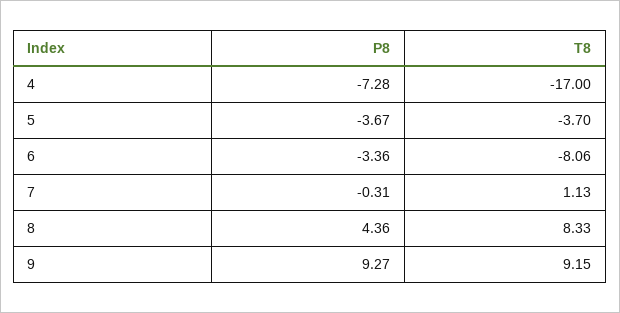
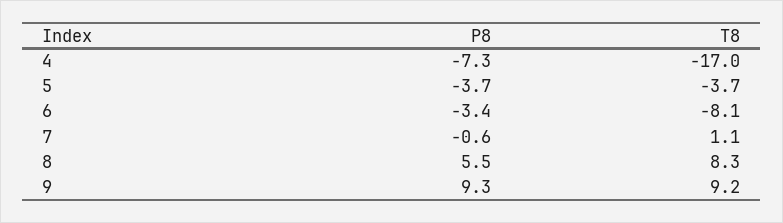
  {
    "P8": {
      "4": -7.28,
      "5": -3.67,
      "6": -3.36,
-     "7": -0.31,
+     "7": -0.6,
-     "8": 4.36,
+     "8": 5.5,
      "9": 9.27
    },
    "T8": {
      "4": -17,
      "5": -3.7,
      "6": -8.06,
      "7": 1.13,
      "8": 8.33,
      "9": 9.15
    }
  }

